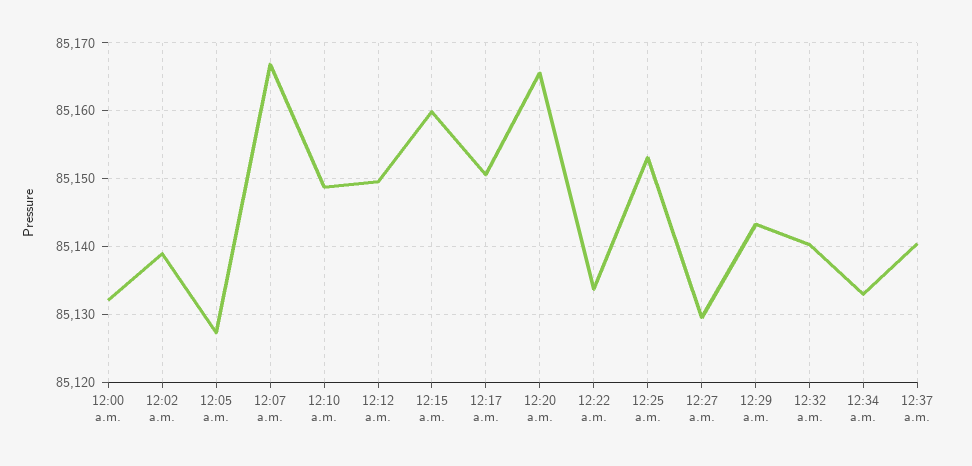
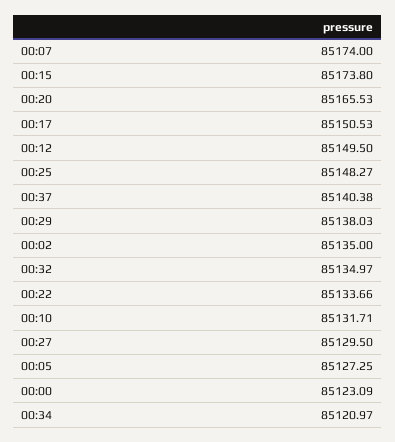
  {
-   "12:00 a.m.": 85132,
+   "12:00 a.m.": 85123.09,
-   "12:02 a.m.": 85139,
+   "12:02 a.m.": 85135,
    "12:05 a.m.": 85127.25,
-   "12:07 a.m.": 85167,
+   "12:07 a.m.": 85174,
-   "12:10 a.m.": 85149,
+   "12:10 a.m.": 85131.71,
    "12:12 a.m.": 85149.5,
-   "12:15 a.m.": 85160,
+   "12:15 a.m.": 85173.8,
    "12:17 a.m.": 85150.53,
    "12:20 a.m.": 85165.53,
    "12:22 a.m.": 85133.66,
-   "12:25 a.m.": 85153,
+   "12:25 a.m.": 85148.27,
    "12:27 a.m.": 85129.5,
-   "12:29 a.m.": 85143,
+   "12:29 a.m.": 85138.03,
-   "12:32 a.m.": 85140,
+   "12:32 a.m.": 85134.97,
-   "12:34 a.m.": 85133,
+   "12:34 a.m.": 85120.97,
    "12:37 a.m.": 85140.38
  }

